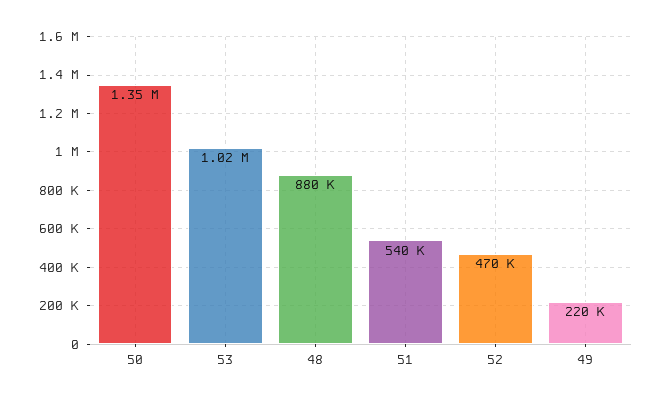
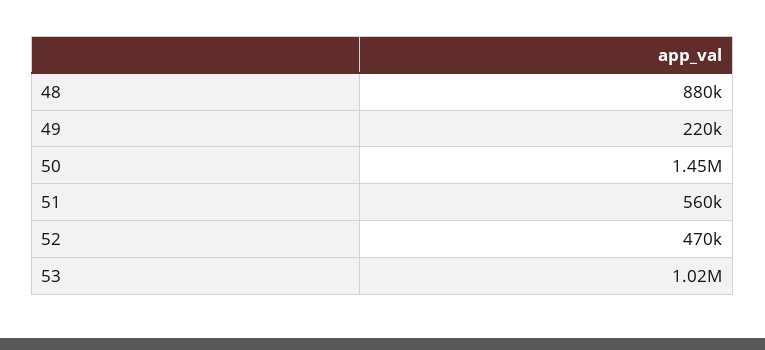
  {
-   "50": 1350000,
+   "50": 1450000,
    "53": 1020000,
    "48": 880000,
-   "51": 540000,
+   "51": 560000,
    "52": 470000,
    "49": 220000
  }

